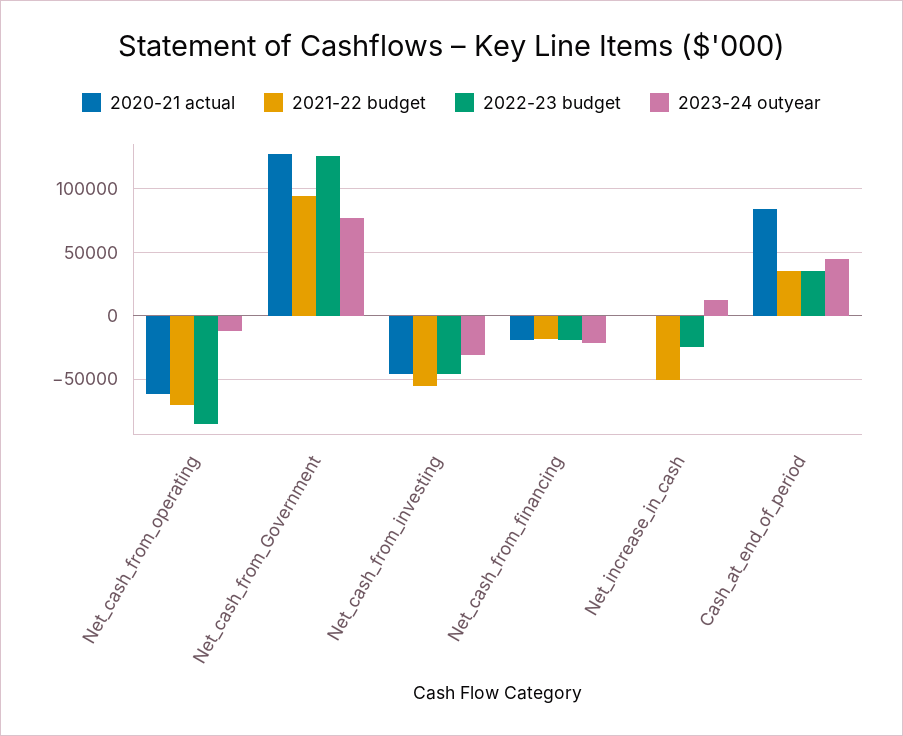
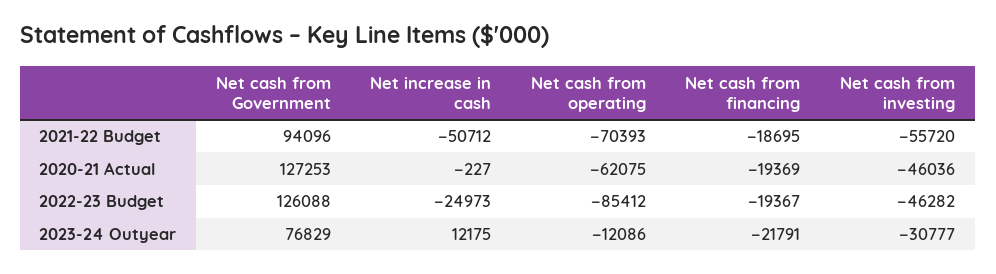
  {
    "2020-21 actual": {
      "Net_cash_from_operating": -62075,
      "Net_cash_from_Government": 127253,
      "Net_cash_from_investing": -46036,
      "Net_cash_from_financing": -19369,
-     "Net_increase_in_cash": -227,
+     "Net_increase_in_cash": -227
-     "Cash_at_end_of_period": 85000
    },
    "2021-22 budget": {
      "Net_cash_from_operating": -70393,
      "Net_cash_from_Government": 94096,
      "Net_cash_from_investing": -55720,
      "Net_cash_from_financing": -18695,
-     "Net_increase_in_cash": -50712,
+     "Net_increase_in_cash": -50712
-     "Cash_at_end_of_period": 35000
    },
    "2022-23 budget": {
      "Net_cash_from_operating": -85412,
      "Net_cash_from_Government": 126088,
      "Net_cash_from_investing": -46282,
      "Net_cash_from_financing": -19367,
-     "Net_increase_in_cash": -24973,
+     "Net_increase_in_cash": -24973
-     "Cash_at_end_of_period": 35000
    },
    "2023-24 outyear": {
      "Net_cash_from_operating": -12086,
      "Net_cash_from_Government": 76829,
      "Net_cash_from_investing": -30777,
      "Net_cash_from_financing": -21791,
-     "Net_increase_in_cash": 12175,
+     "Net_increase_in_cash": 12175
-     "Cash_at_end_of_period": 45000
    }
  }

